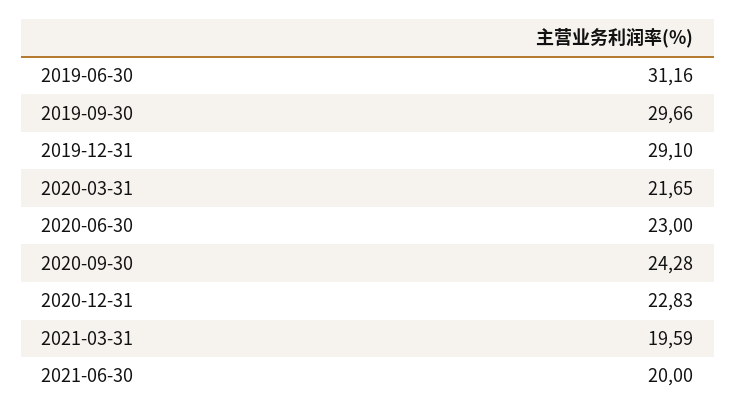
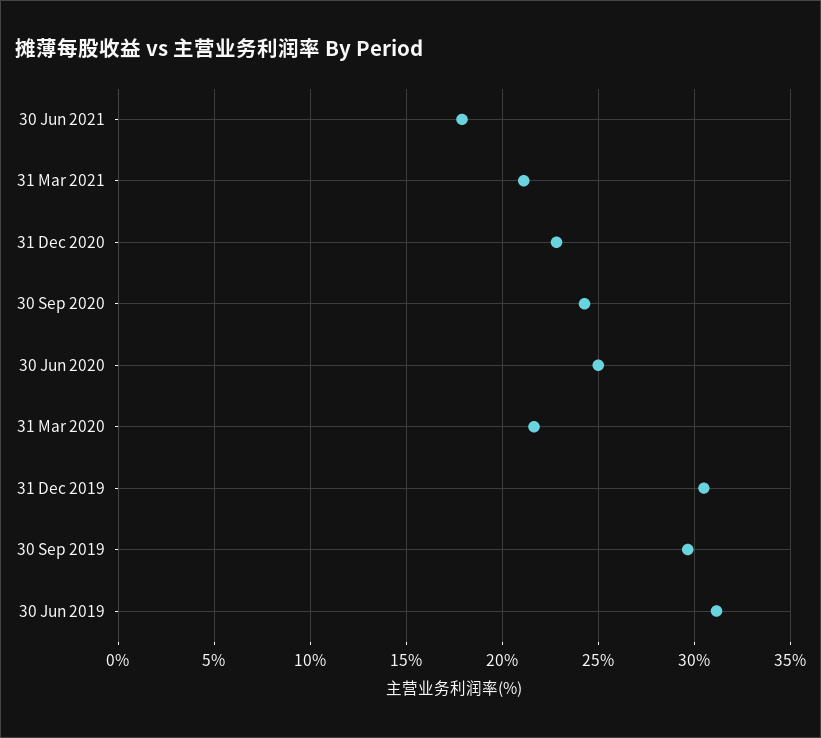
  {
    "2019-06-30": 31.16,
    "2019-09-30": 29.66,
-   "2019-12-31": 29.1,
+   "2019-12-31": 30.5,
    "2020-03-31": 21.65,
-   "2020-06-30": 23,
+   "2020-06-30": 25,
    "2020-09-30": 24.28,
    "2020-12-31": 22.83,
-   "2021-03-31": 19.59,
+   "2021-03-31": 21,
-   "2021-06-30": 20
+   "2021-06-30": 18
  }

